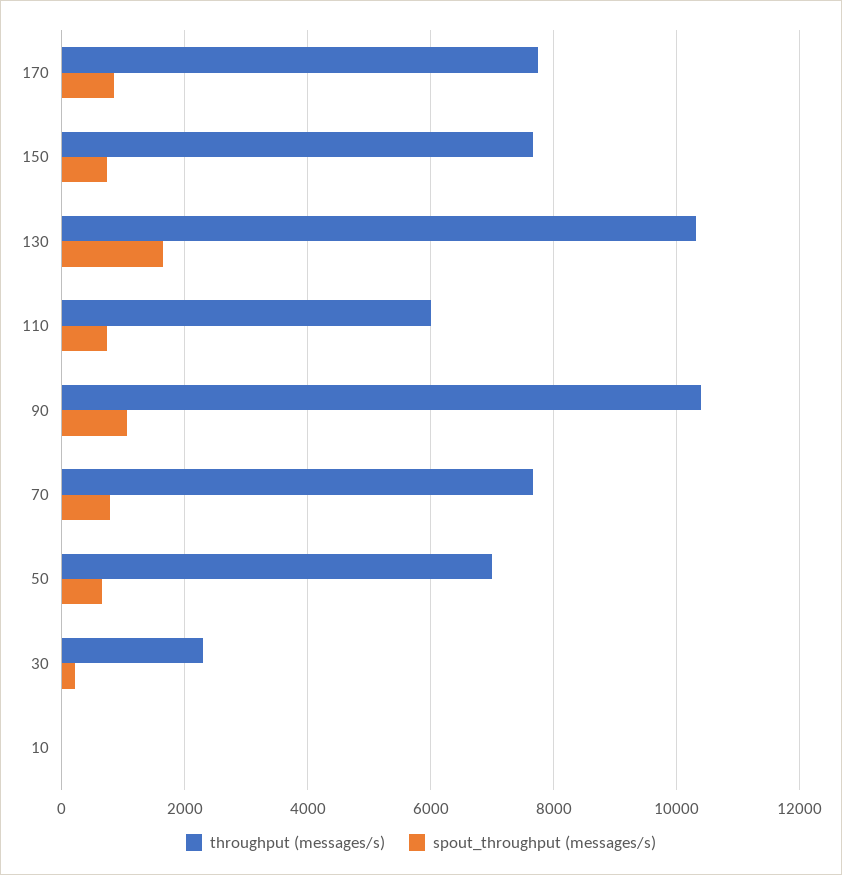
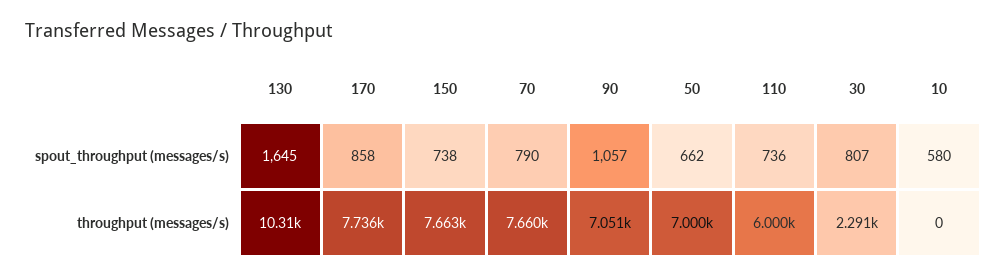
  {
    "throughput (messages/s)": {
      "170": 7736,
      "150": 7663,
      "130": 10310,
      "110": 6000,
-     "90": 10400,
+     "90": 7051,
      "70": 7660,
      "50": 7000,
      "30": 2291,
      "10": 0
    },
    "spout_throughput (messages/s)": {
      "170": 858,
      "150": 738,
      "130": 1645,
      "110": 736,
      "90": 1057,
      "70": 790,
      "50": 662,
-     "30": 200,
+     "30": 807,
-     "10": 0
+     "10": 580
    }
  }

